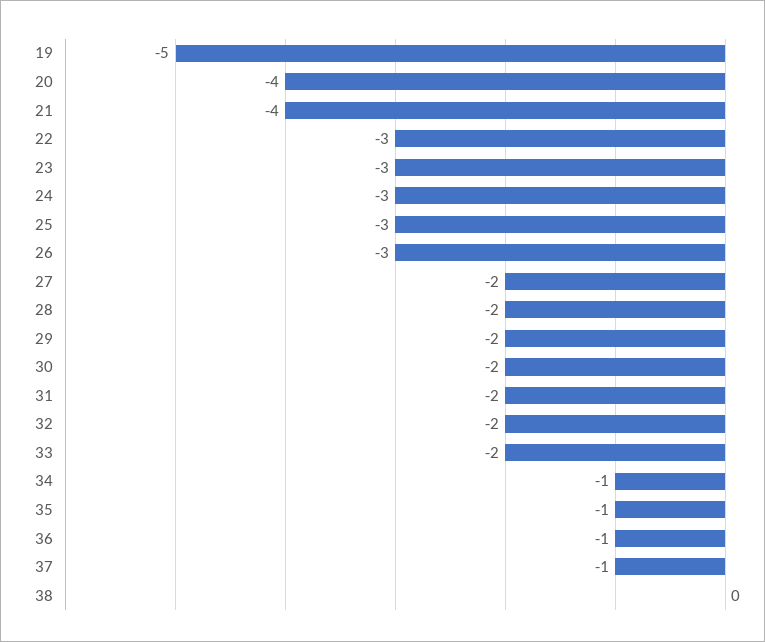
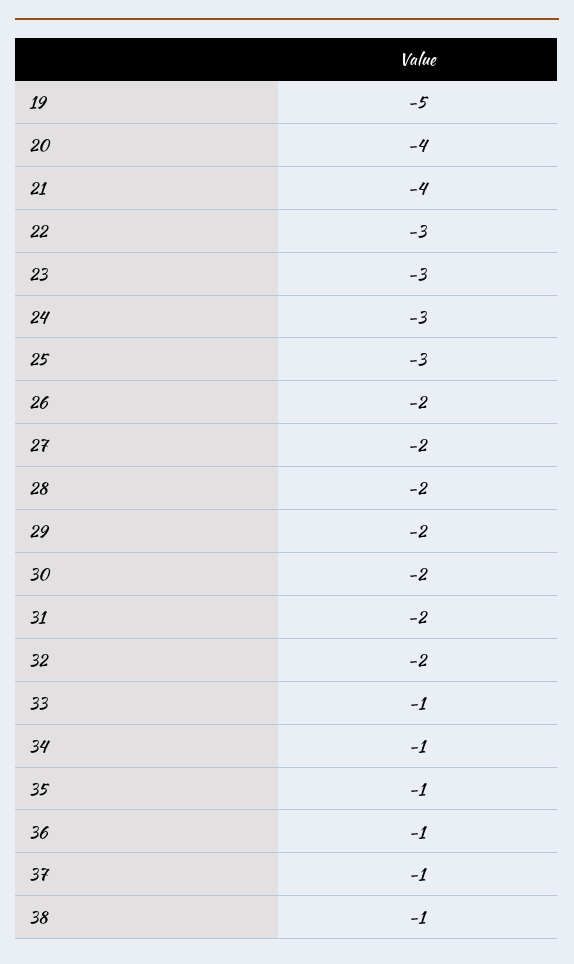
  {
    "19": -5,
    "20": -4,
    "21": -4,
    "22": -3,
    "23": -3,
    "24": -3,
    "25": -3,
-   "26": -3,
+   "26": -2,
    "27": -2,
    "28": -2,
    "29": -2,
    "30": -2,
    "31": -2,
    "32": -2,
-   "33": -2,
+   "33": -1,
    "34": -1,
    "35": -1,
    "36": -1,
    "37": -1,
-   "38": 0
+   "38": -1
  }

